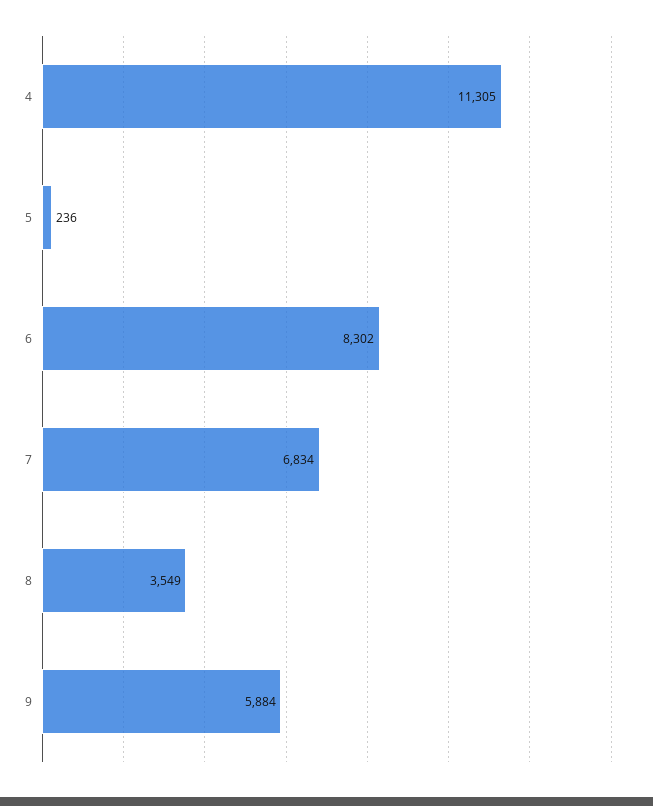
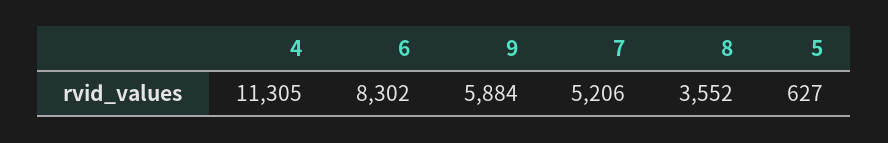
  {
    "4": 11305,
-   "5": 236,
+   "5": 627,
    "6": 8302,
-   "7": 6834,
+   "7": 5206,
-   "8": 3549,
+   "8": 3552,
    "9": 5884
  }

